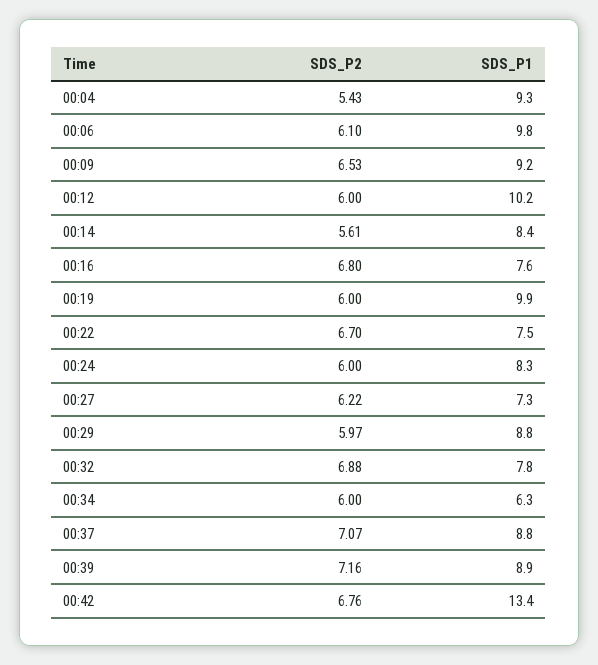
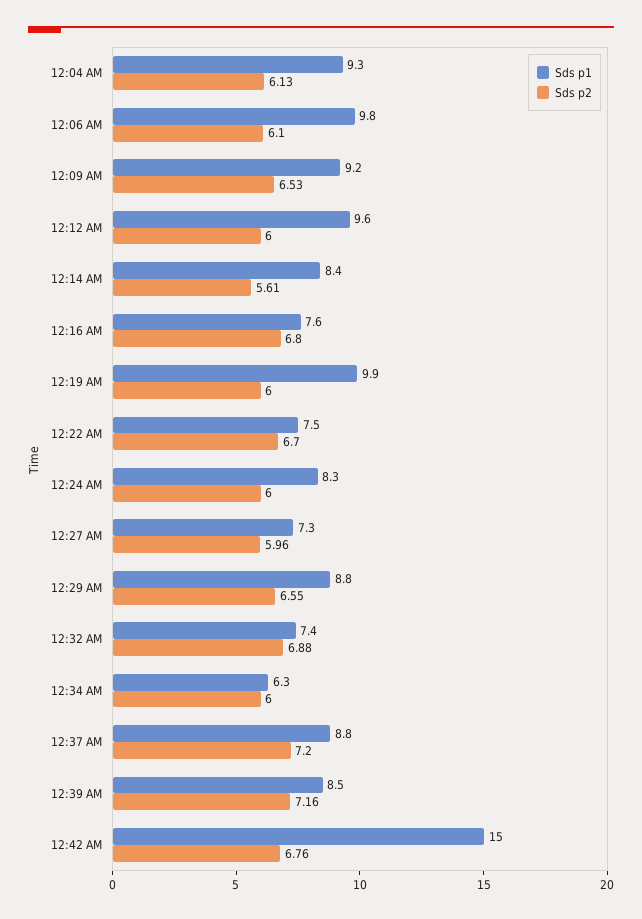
  {
    "SDS_P2": {
-     "00:04": 5.43,
+     "00:04": 6.13,
      "00:06": 6.1,
      "00:09": 6.53,
      "00:12": 6,
      "00:14": 5.61,
      "00:16": 6.8,
      "00:19": 6,
      "00:22": 6.7,
      "00:24": 6,
-     "00:27": 6.22,
+     "00:27": 5.96,
-     "00:29": 5.97,
+     "00:29": 6.55,
      "00:32": 6.88,
      "00:34": 6,
-     "00:37": 7.07,
+     "00:37": 7.2,
      "00:39": 7.16,
      "00:42": 6.76
    },
    "SDS_P1": {
      "00:04": 9.3,
      "00:06": 9.8,
      "00:09": 9.2,
-     "00:12": 10.2,
+     "00:12": 9.6,
      "00:14": 8.4,
      "00:16": 7.6,
      "00:19": 9.9,
      "00:22": 7.5,
      "00:24": 8.3,
      "00:27": 7.3,
      "00:29": 8.8,
-     "00:32": 7.8,
+     "00:32": 7.4,
      "00:34": 6.3,
      "00:37": 8.8,
-     "00:39": 8.9,
+     "00:39": 8.5,
-     "00:42": 13.4
+     "00:42": 15
    }
  }

